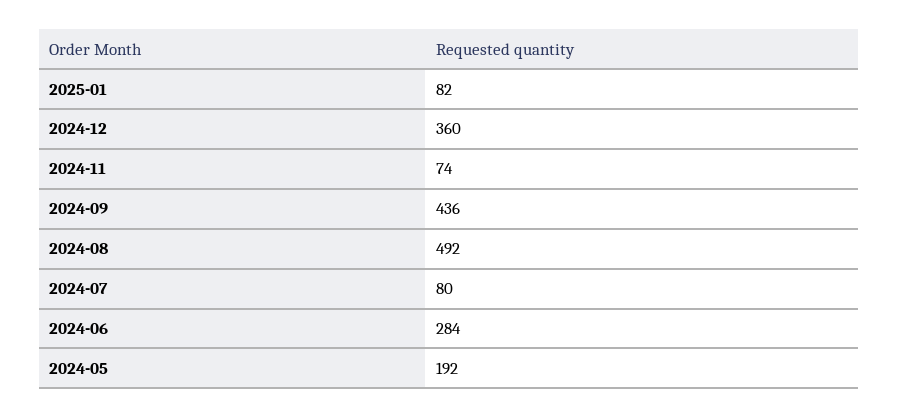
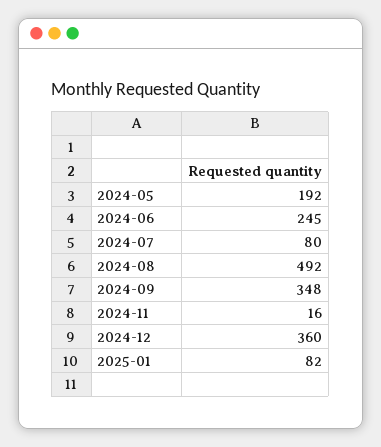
  {
    "2025-01": 82,
    "2024-12": 360,
-   "2024-11": 74,
+   "2024-11": 16,
-   "2024-09": 436,
+   "2024-09": 348,
    "2024-08": 492,
    "2024-07": 80,
-   "2024-06": 284,
+   "2024-06": 245,
    "2024-05": 192
  }

